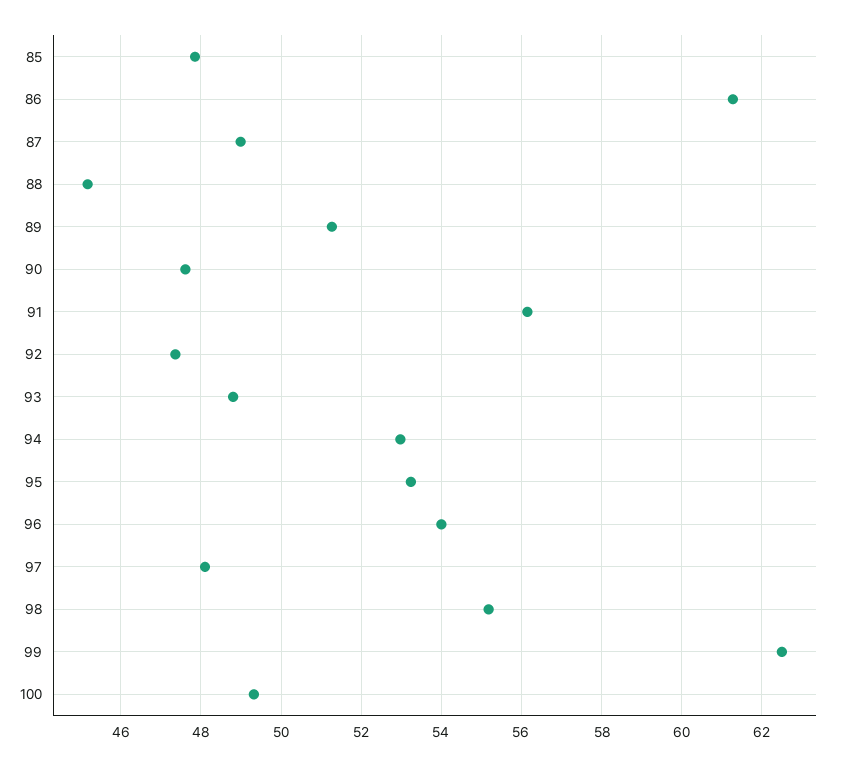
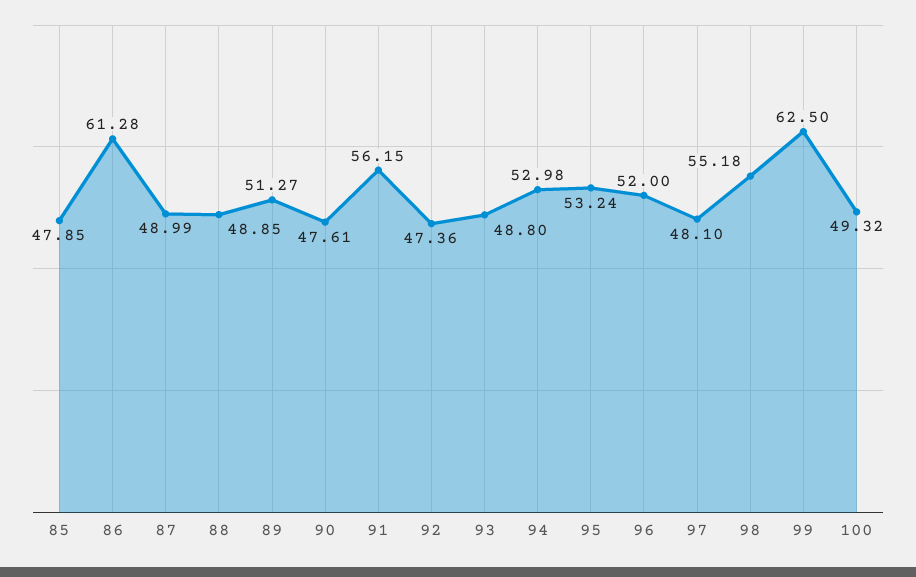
  {
    "85": 47.85,
    "86": 61.28,
    "87": 48.99,
-   "88": 45.2,
+   "88": 48.85,
    "89": 51.27,
    "90": 47.61,
    "91": 56.15,
    "92": 47.36,
    "93": 48.8,
    "94": 52.98,
    "95": 53.24,
-   "96": 54,
+   "96": 52,
    "97": 48.1,
    "98": 55.18,
    "99": 62.5,
    "100": 49.32
  }

